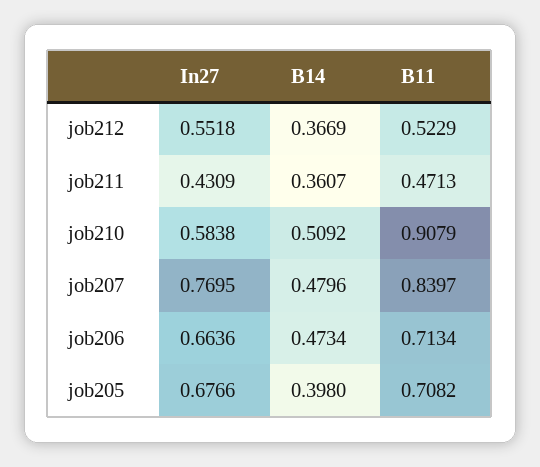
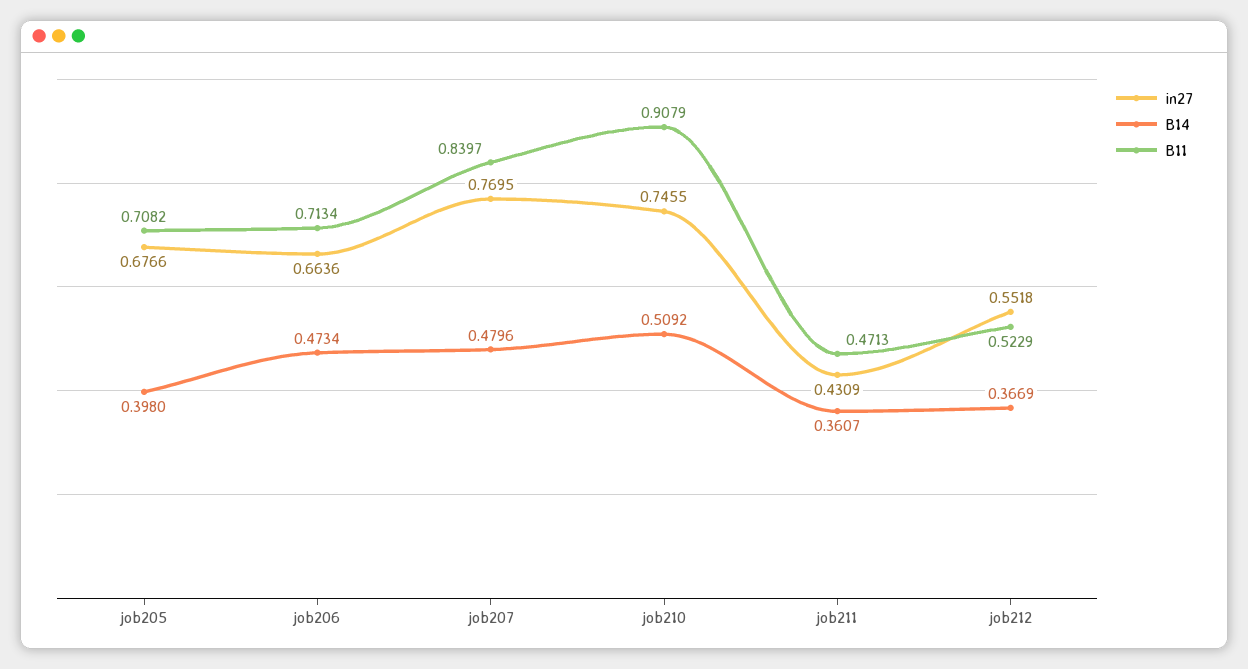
  {
    "In27": {
      "job212": 0.5518,
      "job211": 0.4309,
-     "job210": 0.5838,
+     "job210": 0.7455,
      "job207": 0.7695,
      "job206": 0.6636,
      "job205": 0.6766
    },
    "B14": {
      "job212": 0.3669,
      "job211": 0.3607,
      "job210": 0.5092,
      "job207": 0.4796,
      "job206": 0.4734,
      "job205": 0.398
    },
    "B11": {
      "job212": 0.5229,
      "job211": 0.4713,
      "job210": 0.9079,
      "job207": 0.8397,
      "job206": 0.7134,
      "job205": 0.7082
    }
  }

